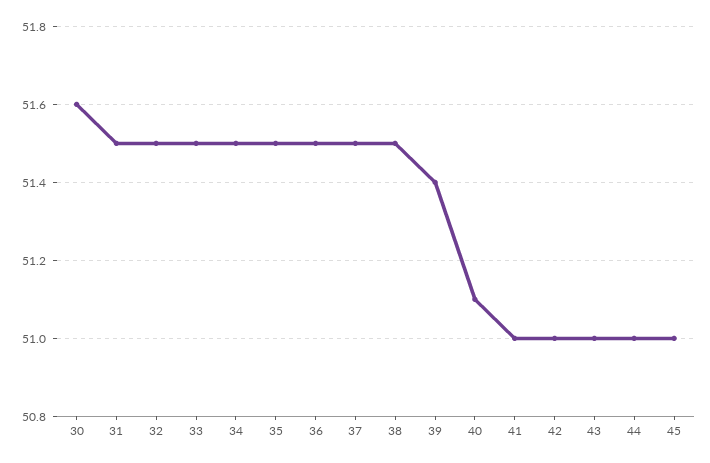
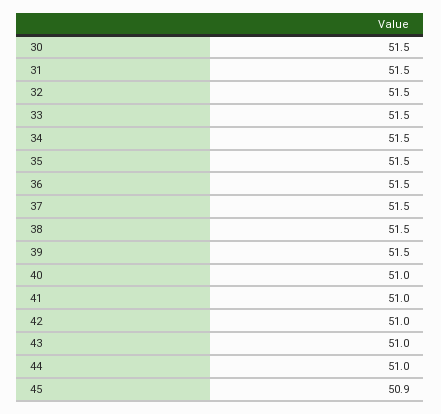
  {
-   "30": 51.6,
+   "30": 51.5,
    "31": 51.5,
    "32": 51.5,
    "33": 51.5,
    "34": 51.5,
    "35": 51.5,
    "36": 51.5,
    "37": 51.5,
    "38": 51.5,
-   "39": 51.4,
+   "39": 51.5,
-   "40": 51.1,
+   "40": 51,
    "41": 51,
    "42": 51,
    "43": 51,
    "44": 51,
-   "45": 51
+   "45": 50.9
  }

